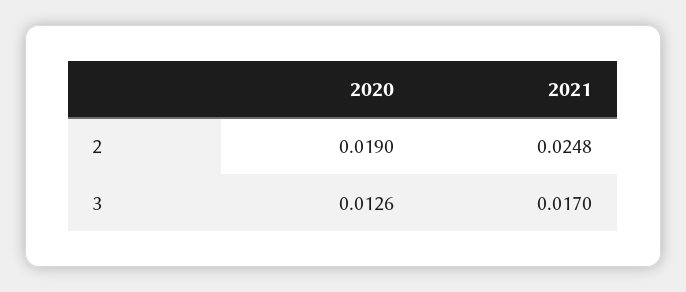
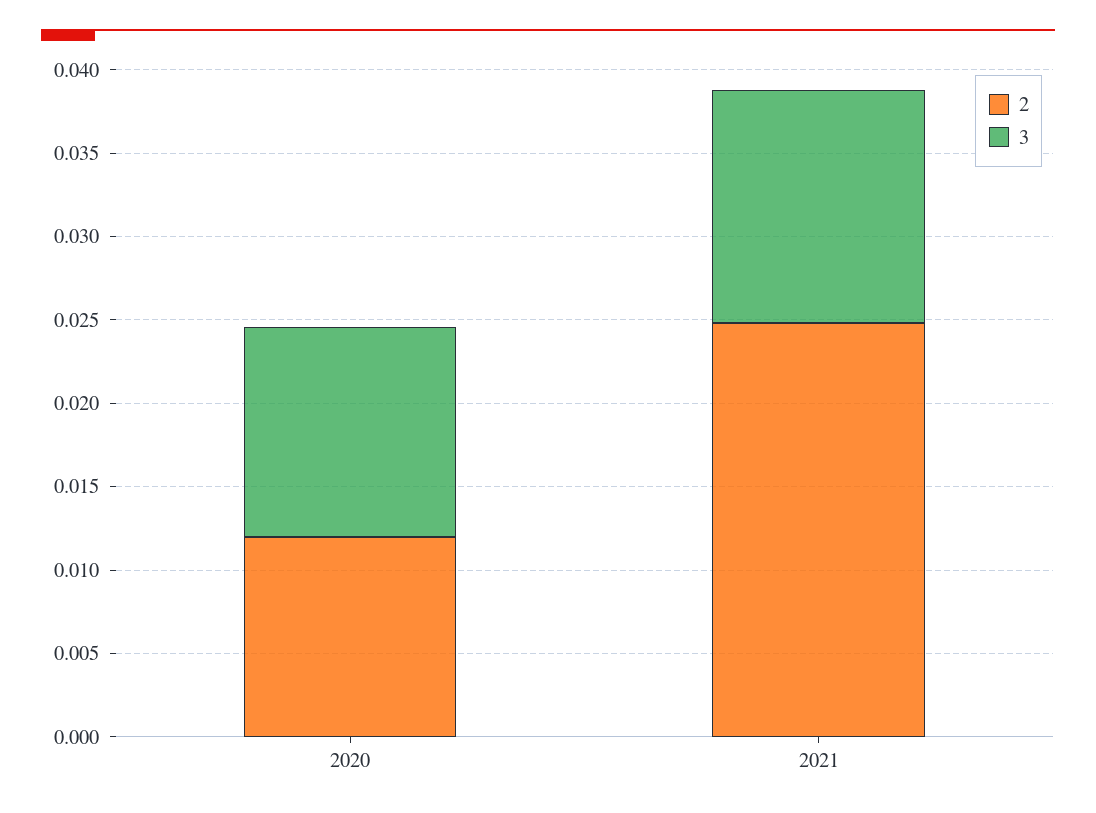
  {
    "2": {
-     "2020": 0.019,
+     "2020": 0.012,
      "2021": 0.0248
    },
    "3": {
      "2020": 0.0126,
-     "2021": 0.017
+     "2021": 0.014
    }
  }

